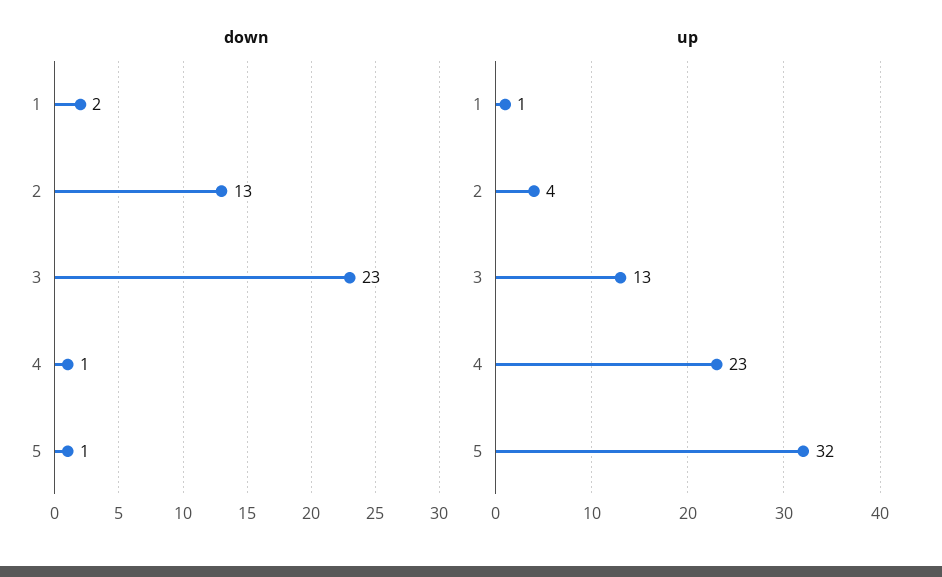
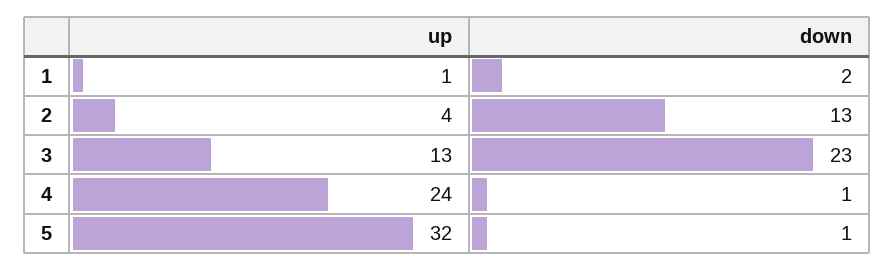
  {
    "down": {
      "1": 2,
      "2": 13,
      "3": 23,
      "4": 1,
      "5": 1
    },
    "up": {
      "1": 1,
      "2": 4,
      "3": 13,
-     "4": 23,
+     "4": 24,
      "5": 32
    }
  }

